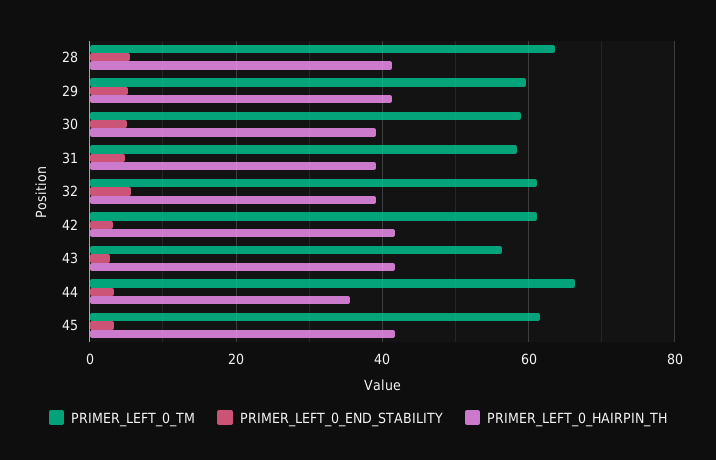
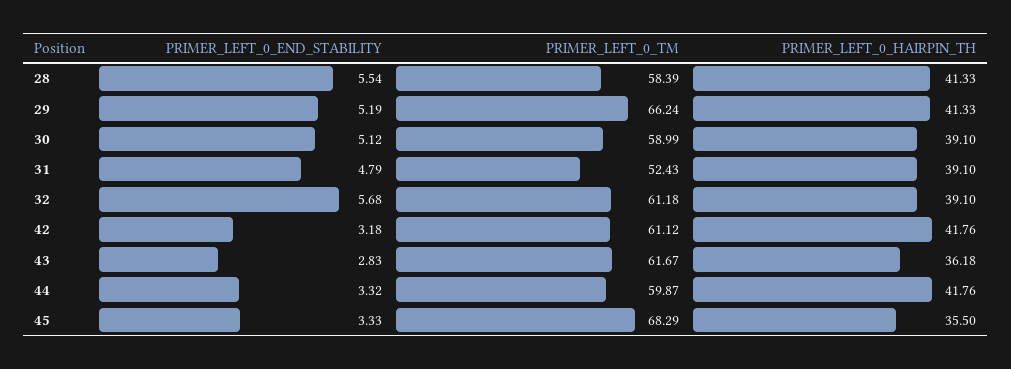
  {
    "PRIMER_LEFT_0_TM": {
-     "28": 64,
+     "28": 58.39,
-     "29": 60,
+     "29": 66.24,
      "30": 58.99,
-     "31": 58,
+     "31": 52.43,
      "32": 61.18,
      "42": 61.12,
-     "43": 56,
+     "43": 61.67,
-     "44": 66,
+     "44": 59.87,
-     "45": 62
+     "45": 68.29
    },
    "PRIMER_LEFT_0_END_STABILITY": {
      "28": 5.54,
      "29": 5.19,
      "30": 5.12,
      "31": 4.79,
      "32": 5.68,
      "42": 3.18,
      "43": 2.83,
      "44": 3.32,
      "45": 3.33
    },
    "PRIMER_LEFT_0_HAIRPIN_TH": {
      "28": 41.33,
      "29": 41.33,
      "30": 39.1,
      "31": 39.1,
      "32": 39.1,
      "42": 41.76,
-     "43": 42,
+     "43": 36.18,
-     "44": 36,
+     "44": 41.76,
-     "45": 42
+     "45": 35.5
    }
  }

